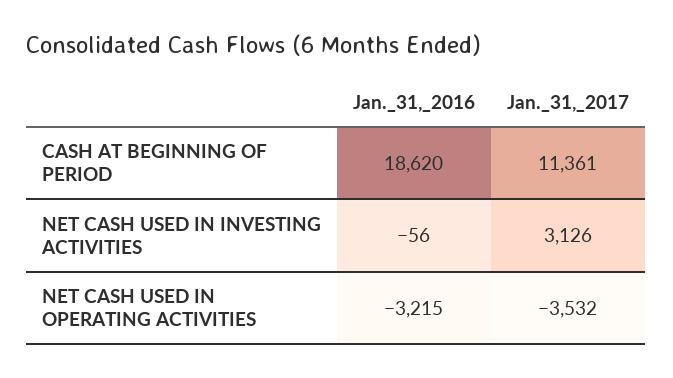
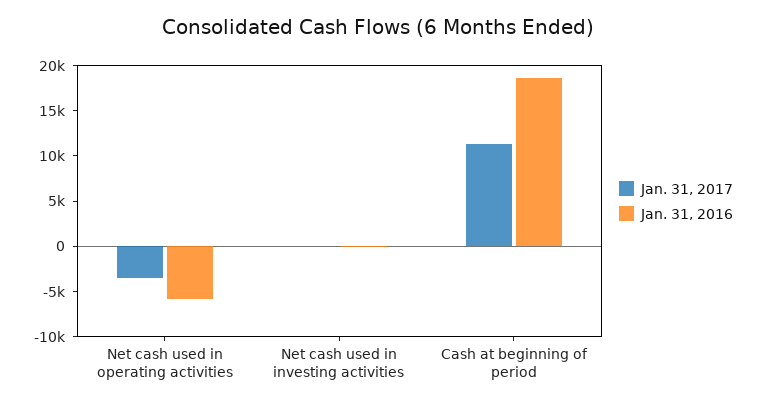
  {
    "Jan._31,_2016": {
      "CASH AT BEGINNING OF PERIOD": 18620,
      "NET CASH USED IN INVESTING ACTIVITIES": -56,
-     "NET CASH USED IN OPERATING ACTIVITIES": -3215
+     "NET CASH USED IN OPERATING ACTIVITIES": -6000
    },
    "Jan._31,_2017": {
      "CASH AT BEGINNING OF PERIOD": 11361,
-     "NET CASH USED IN INVESTING ACTIVITIES": 3126,
+     "NET CASH USED IN INVESTING ACTIVITIES": 0,
      "NET CASH USED IN OPERATING ACTIVITIES": -3532
    }
  }

